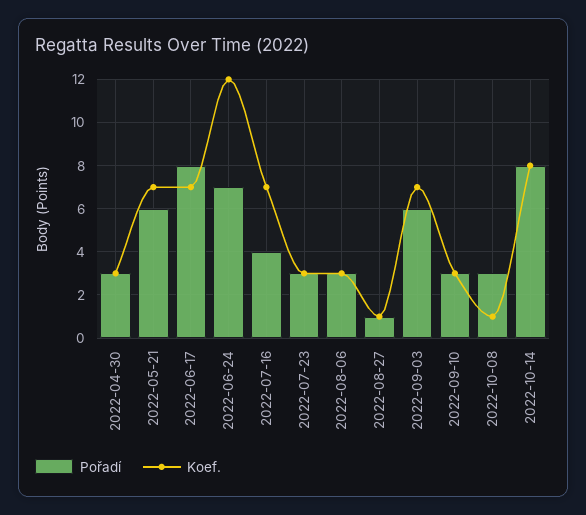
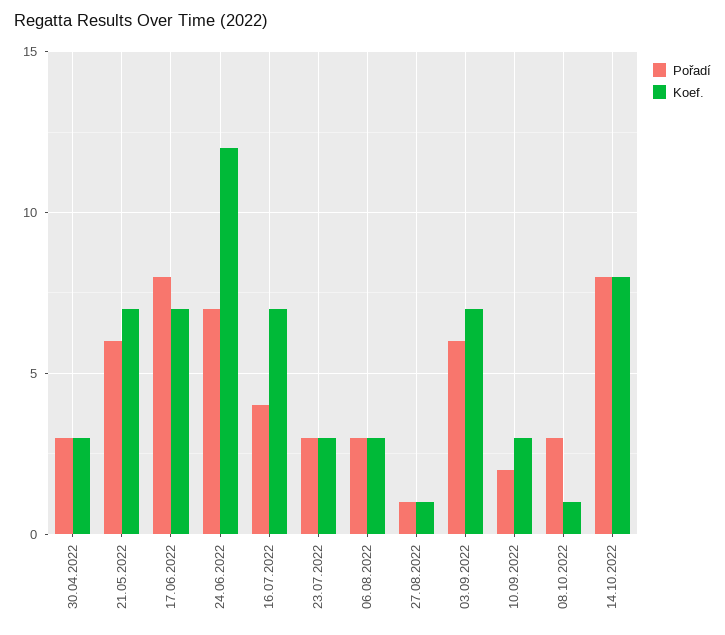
  {
    "Pořadí": {
      "2022-04-30": 3,
      "2022-05-21": 6,
      "2022-06-17": 8,
      "2022-06-24": 7,
      "2022-07-16": 4,
      "2022-07-23": 3,
      "2022-08-06": 3,
      "2022-08-27": 1,
      "2022-09-03": 6,
-     "2022-09-10": 3,
+     "2022-09-10": 2,
      "2022-10-08": 3,
      "2022-10-14": 8
    },
    "Koef.": {
      "2022-04-30": 3,
      "2022-05-21": 7,
      "2022-06-17": 7,
      "2022-06-24": 12,
      "2022-07-16": 7,
      "2022-07-23": 3,
      "2022-08-06": 3,
      "2022-08-27": 1,
      "2022-09-03": 7,
      "2022-09-10": 3,
      "2022-10-08": 1,
      "2022-10-14": 8
    }
  }

